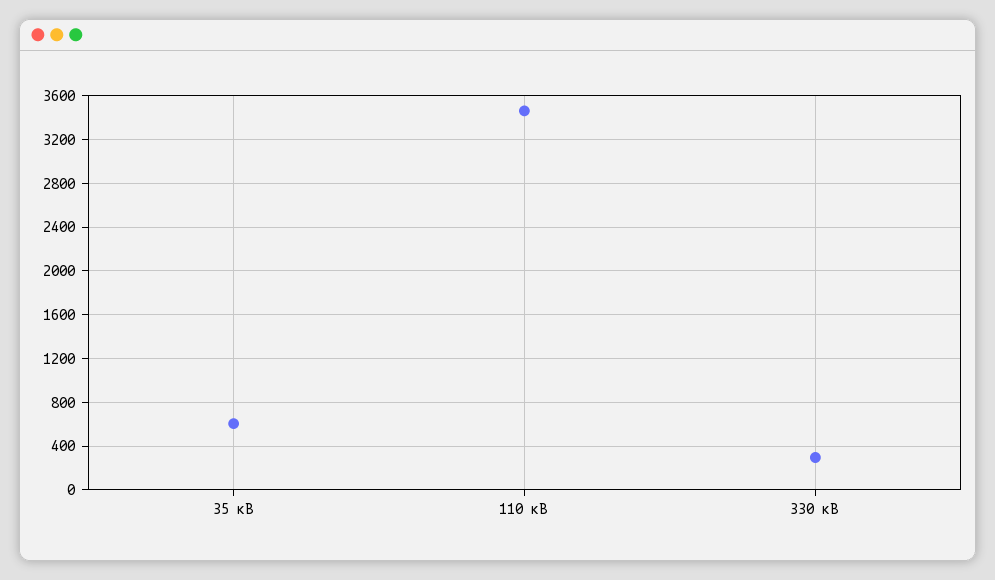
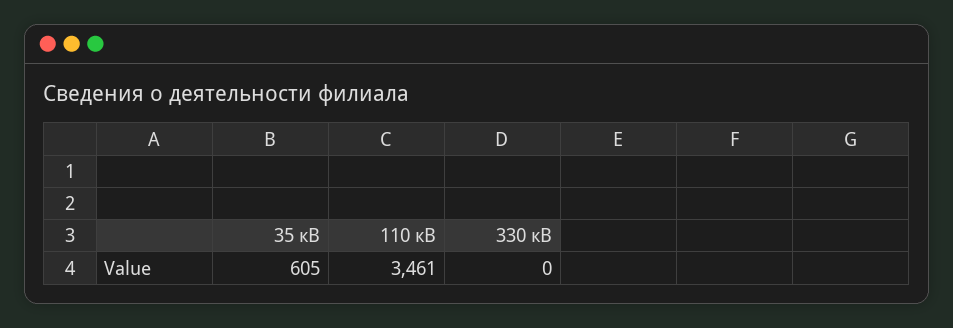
  {
    "35 кВ": 605,
    "110 кВ": 3461,
-   "330 кВ": 300
+   "330 кВ": 0
  }

